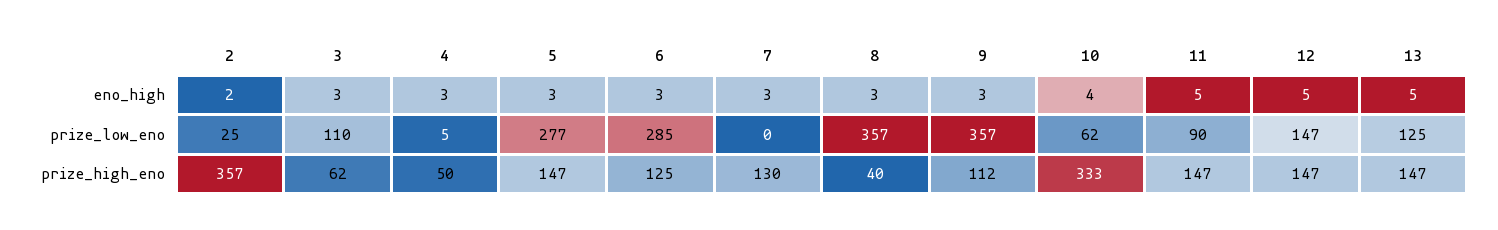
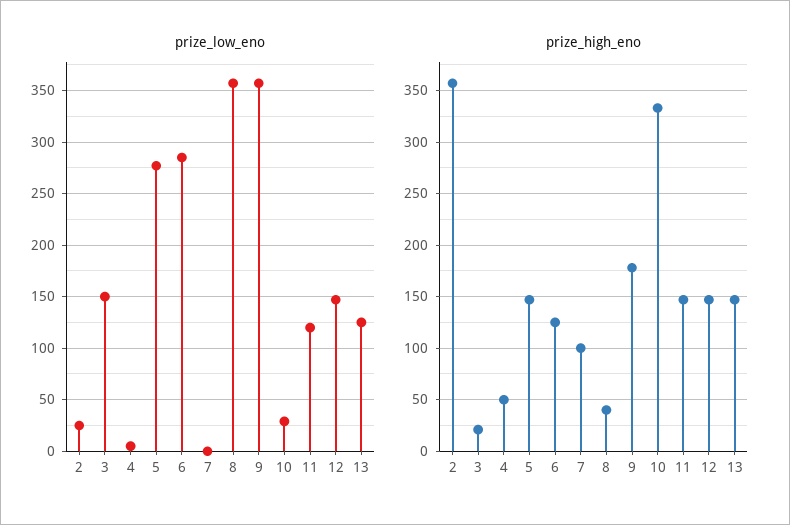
  {
-   "eno_high": {
-     "2": 2,
-     "3": 3,
-     "4": 3,
-     "5": 3,
-     "6": 3,
-     "7": 3,
-     "8": 3,
-     "9": 3,
-     "10": 4,
-     "11": 5,
-     "12": 5,
-     "13": 5
-   },
    "prize_low_eno": {
      "2": 25,
-     "3": 110,
+     "3": 150,
      "4": 5,
      "5": 277,
      "6": 285,
      "7": 0,
      "8": 357,
      "9": 357,
-     "10": 62,
+     "10": 30,
-     "11": 90,
+     "11": 120,
      "12": 147,
      "13": 125
    },
    "prize_high_eno": {
      "2": 357,
-     "3": 62,
+     "3": 20,
      "4": 50,
      "5": 147,
      "6": 125,
-     "7": 130,
+     "7": 100,
      "8": 40,
-     "9": 112,
+     "9": 180,
      "10": 333,
      "11": 147,
      "12": 147,
      "13": 147
    }
  }

